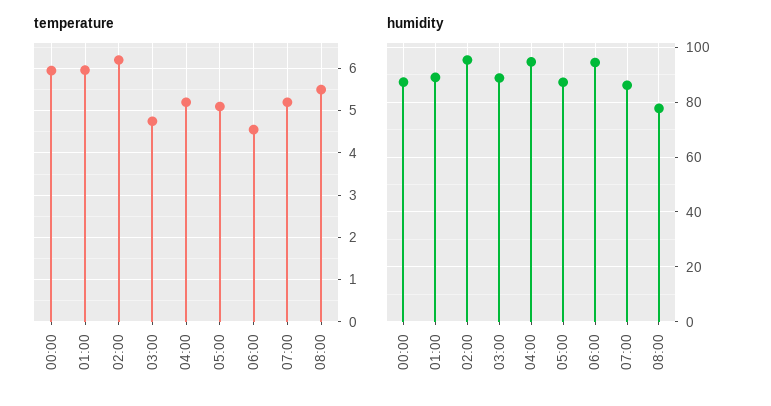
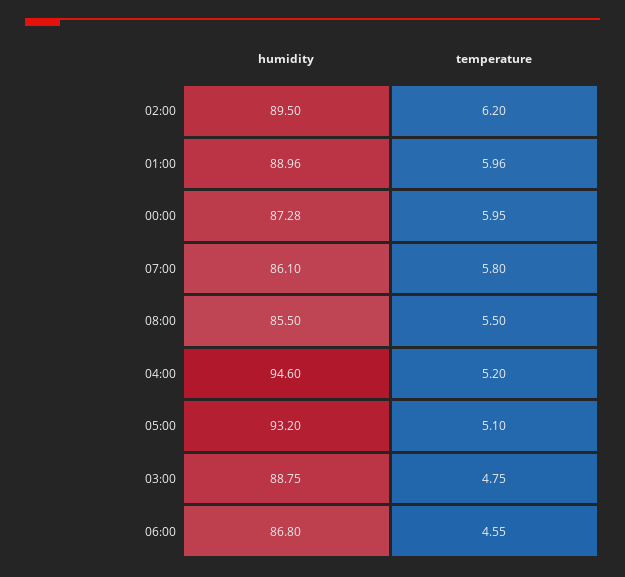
  {
    "temperature": {
      "00:00": 5.95,
      "01:00": 5.96,
      "02:00": 6.2,
      "03:00": 4.75,
      "04:00": 5.2,
      "05:00": 5.1,
      "06:00": 4.55,
-     "07:00": 5.2,
+     "07:00": 5.8,
      "08:00": 5.5
    },
    "humidity": {
      "00:00": 87.28,
      "01:00": 88.96,
-     "02:00": 95,
+     "02:00": 89.5,
      "03:00": 88.75,
      "04:00": 94.6,
-     "05:00": 87.5,
+     "05:00": 93.2,
-     "06:00": 95,
+     "06:00": 86.8,
      "07:00": 86.1,
-     "08:00": 77.5
+     "08:00": 85.5
    }
  }

